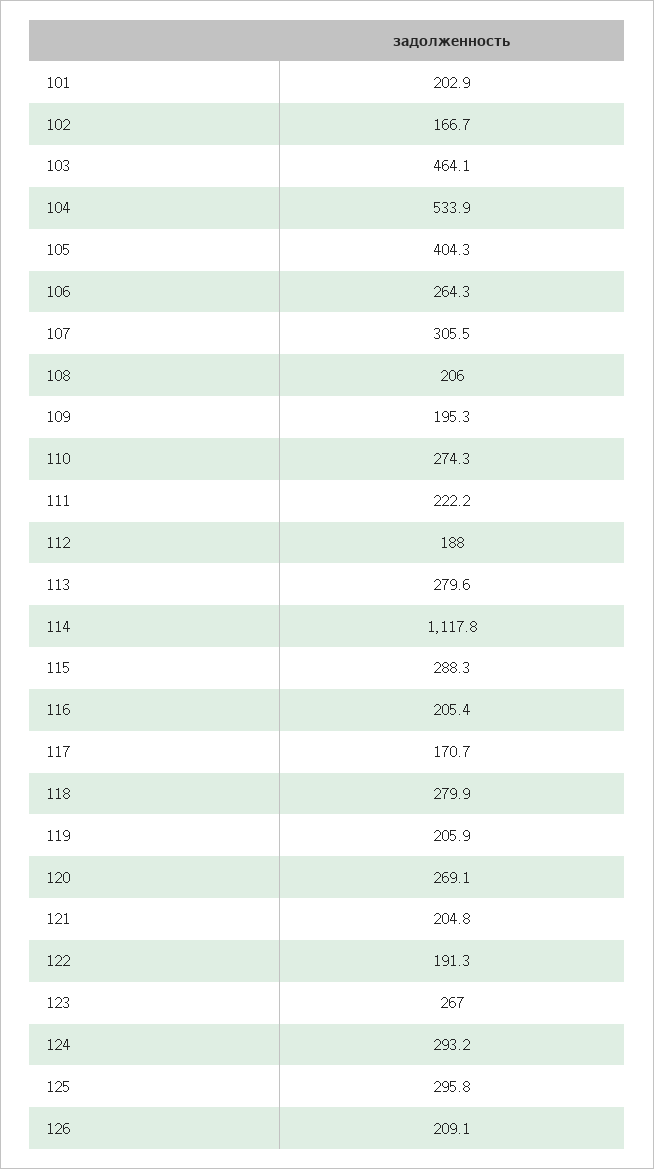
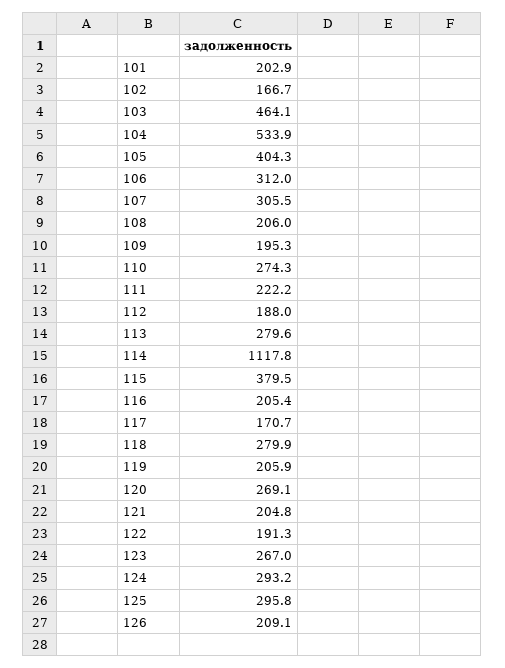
  {
    "101": 202.9,
    "102": 166.7,
    "103": 464.1,
    "104": 533.9,
    "105": 404.3,
-   "106": 264.3,
+   "106": 312,
    "107": 305.5,
    "108": 206,
    "109": 195.3,
    "110": 274.3,
    "111": 222.2,
    "112": 188,
    "113": 279.6,
    "114": 1117.8,
-   "115": 288.3,
+   "115": 379.5,
    "116": 205.4,
    "117": 170.7,
    "118": 279.9,
    "119": 205.9,
    "120": 269.1,
    "121": 204.8,
    "122": 191.3,
    "123": 267,
    "124": 293.2,
    "125": 295.8,
    "126": 209.1
  }

